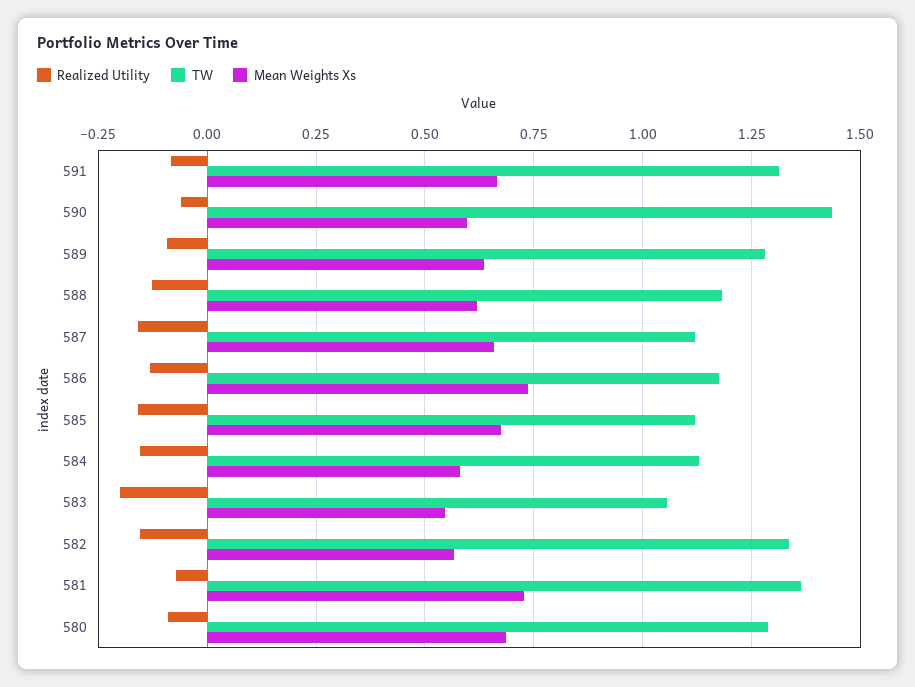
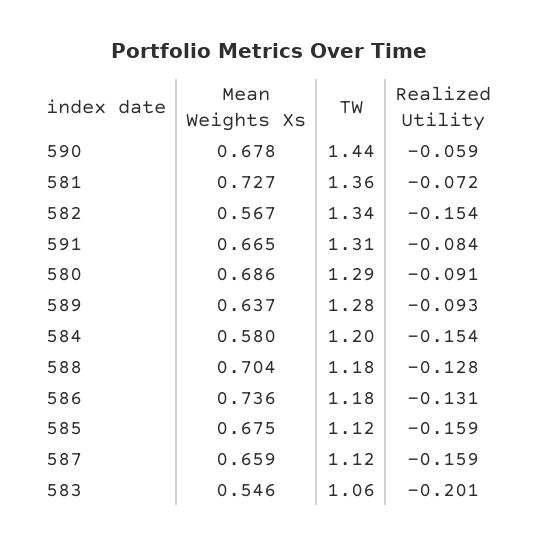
  {
    "Realized Utility": {
      "591": -0.084,
      "590": -0.059,
      "589": -0.093,
      "588": -0.128,
      "587": -0.159,
      "586": -0.131,
      "585": -0.159,
      "584": -0.154,
      "583": -0.201,
      "582": -0.154,
      "581": -0.072,
      "580": -0.091
    },
    "TW": {
      "591": 1.31,
      "590": 1.44,
      "589": 1.28,
      "588": 1.18,
      "587": 1.12,
      "586": 1.18,
      "585": 1.12,
-     "584": 1.125,
+     "584": 1.2,
      "583": 1.06,
      "582": 1.34,
      "581": 1.36,
      "580": 1.29
    },
    "Mean Weights Xs": {
      "591": 0.665,
-     "590": 0.6,
+     "590": 0.678,
      "589": 0.637,
-     "588": 0.625,
+     "588": 0.704,
      "587": 0.659,
      "586": 0.736,
      "585": 0.675,
      "584": 0.58,
      "583": 0.546,
      "582": 0.567,
      "581": 0.727,
      "580": 0.686
    }
  }

